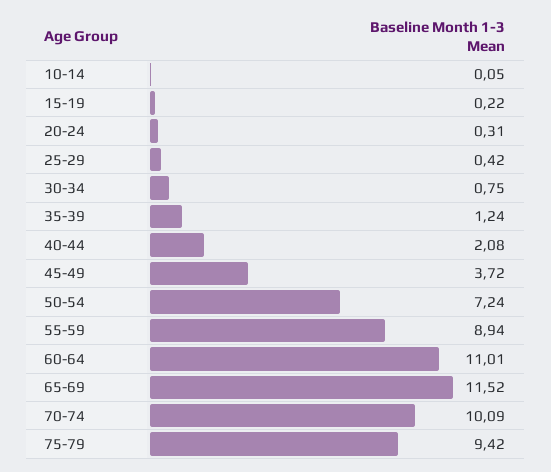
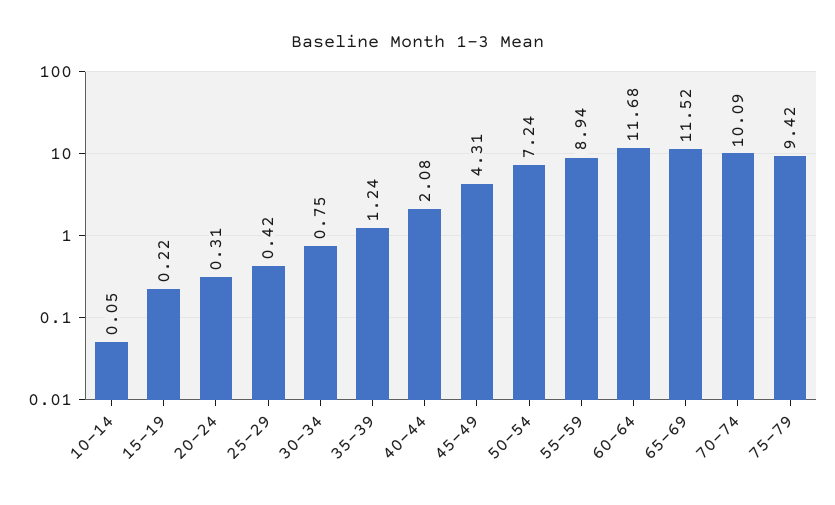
  {
    "10-14": 0.05,
    "15-19": 0.22,
    "20-24": 0.31,
    "25-29": 0.42,
    "30-34": 0.75,
    "35-39": 1.24,
    "40-44": 2.08,
-   "45-49": 3.72,
+   "45-49": 4.31,
    "50-54": 7.24,
    "55-59": 8.94,
-   "60-64": 11.01,
+   "60-64": 11.68,
    "65-69": 11.52,
    "70-74": 10.09,
    "75-79": 9.42
  }

